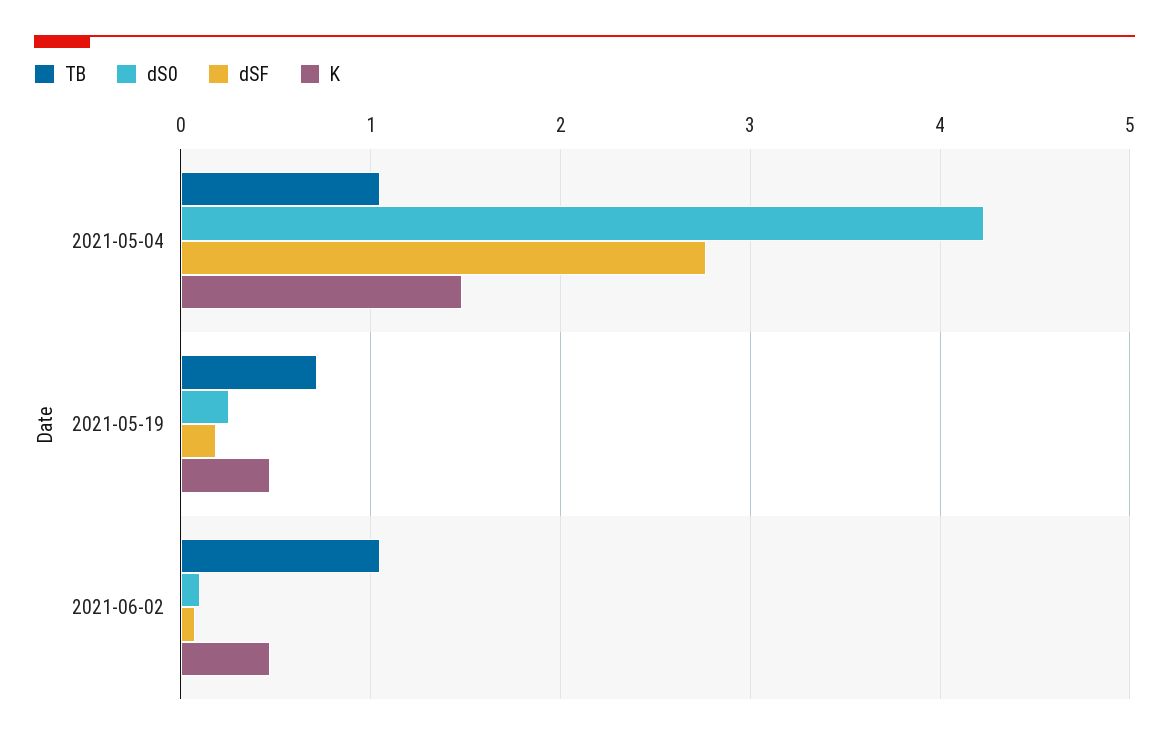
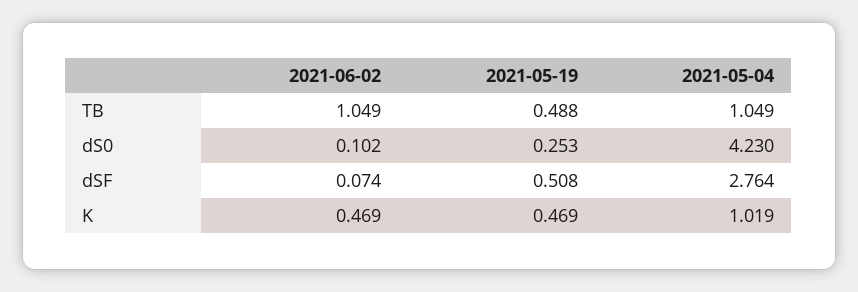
  {
    "TB": {
      "2021-05-04": 1.049,
-     "2021-05-19": 0.7,
+     "2021-05-19": 0.488,
      "2021-06-02": 1.049
    },
    "dS0": {
      "2021-05-04": 4.23,
      "2021-05-19": 0.253,
      "2021-06-02": 0.102
    },
    "dSF": {
      "2021-05-04": 2.764,
-     "2021-05-19": 0.2,
+     "2021-05-19": 0.508,
      "2021-06-02": 0.074
    },
    "K": {
-     "2021-05-04": 1.5,
+     "2021-05-04": 1.019,
      "2021-05-19": 0.469,
      "2021-06-02": 0.469
    }
  }

